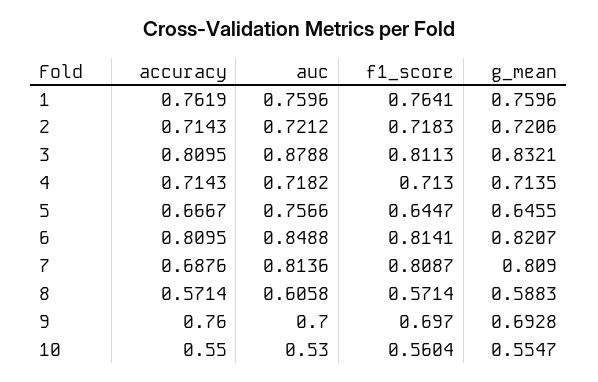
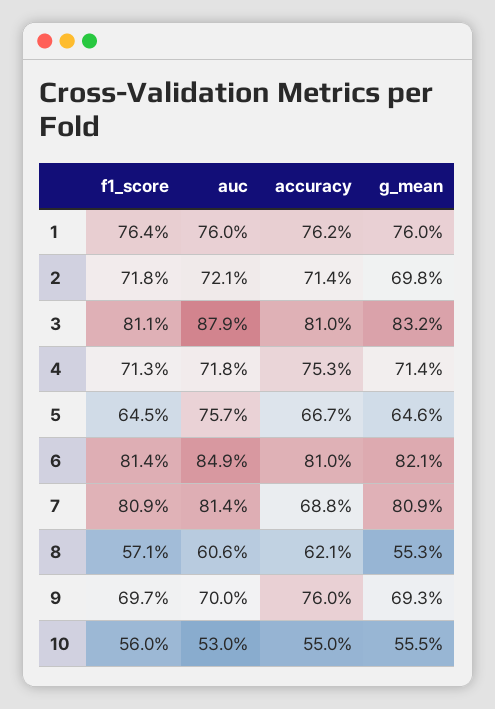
  {
    "accuracy": {
      "1": 0.7619,
      "2": 0.7143,
      "3": 0.8095,
-     "4": 0.7143,
+     "4": 0.753,
      "5": 0.6667,
      "6": 0.8095,
      "7": 0.6876,
-     "8": 0.5714,
+     "8": 0.621,
      "9": 0.76,
      "10": 0.55
    },
    "auc": {
      "1": 0.7596,
      "2": 0.7212,
      "3": 0.8788,
      "4": 0.7182,
      "5": 0.7566,
      "6": 0.8488,
      "7": 0.8136,
      "8": 0.6058,
      "9": 0.7,
      "10": 0.53
    },
    "f1_score": {
      "1": 0.7641,
      "2": 0.7183,
      "3": 0.8113,
      "4": 0.713,
      "5": 0.6447,
      "6": 0.8141,
      "7": 0.8087,
      "8": 0.5714,
      "9": 0.697,
      "10": 0.5604
    },
    "g_mean": {
      "1": 0.7596,
-     "2": 0.7206,
+     "2": 0.698,
      "3": 0.8321,
      "4": 0.7135,
      "5": 0.6455,
      "6": 0.8207,
      "7": 0.809,
-     "8": 0.5883,
+     "8": 0.553,
      "9": 0.6928,
      "10": 0.5547
    }
  }

